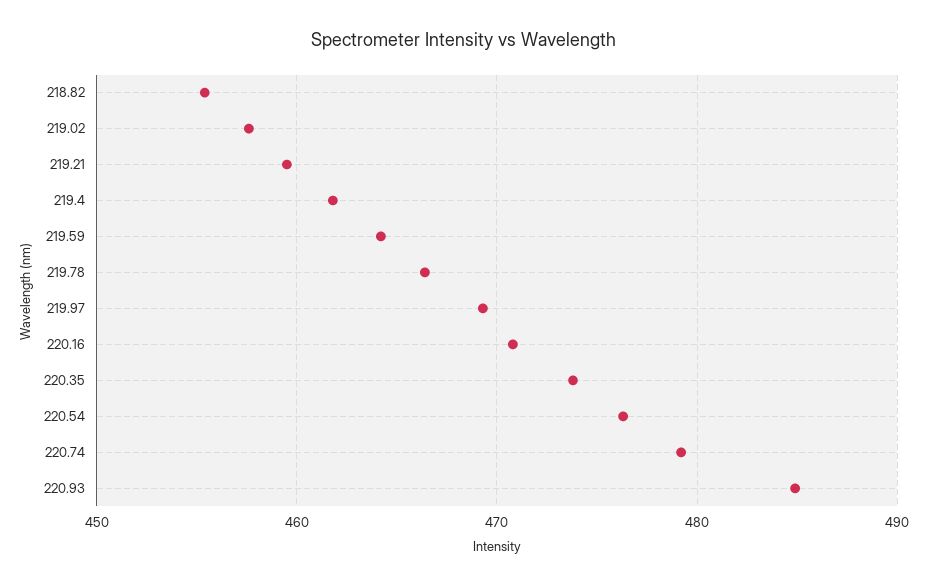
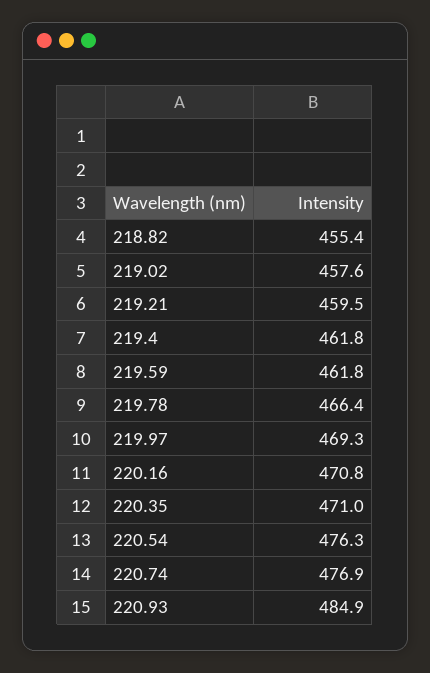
  {
    "218.82": 455.4,
    "219.02": 457.6,
    "219.21": 459.5,
    "219.4": 461.8,
-   "219.59": 464,
+   "219.59": 461.8,
    "219.78": 466.4,
    "219.97": 469.3,
    "220.16": 470.8,
-   "220.35": 474,
+   "220.35": 471,
    "220.54": 476.3,
-   "220.74": 479,
+   "220.74": 476.9,
    "220.93": 484.9
  }

